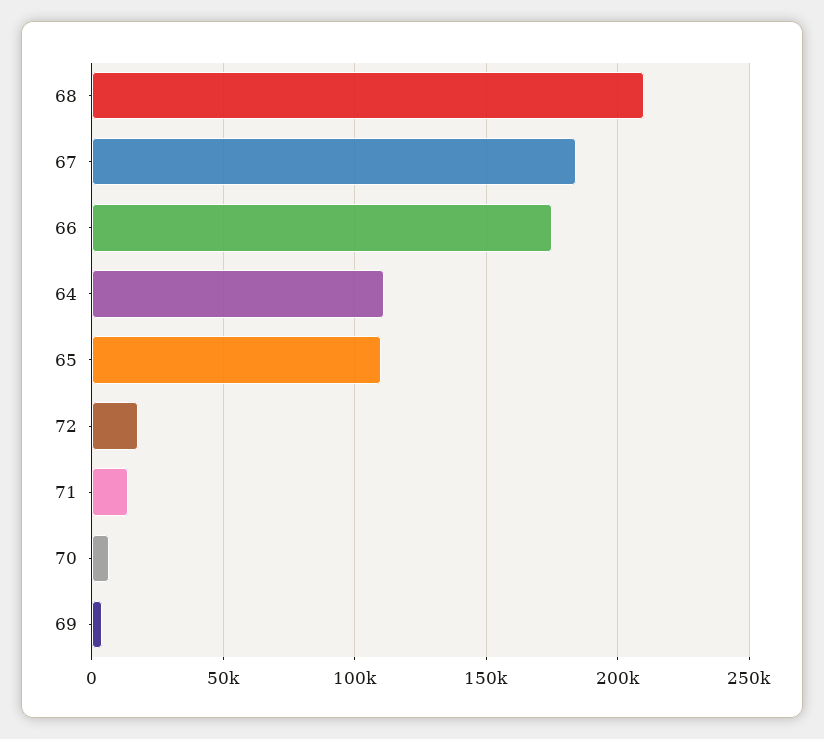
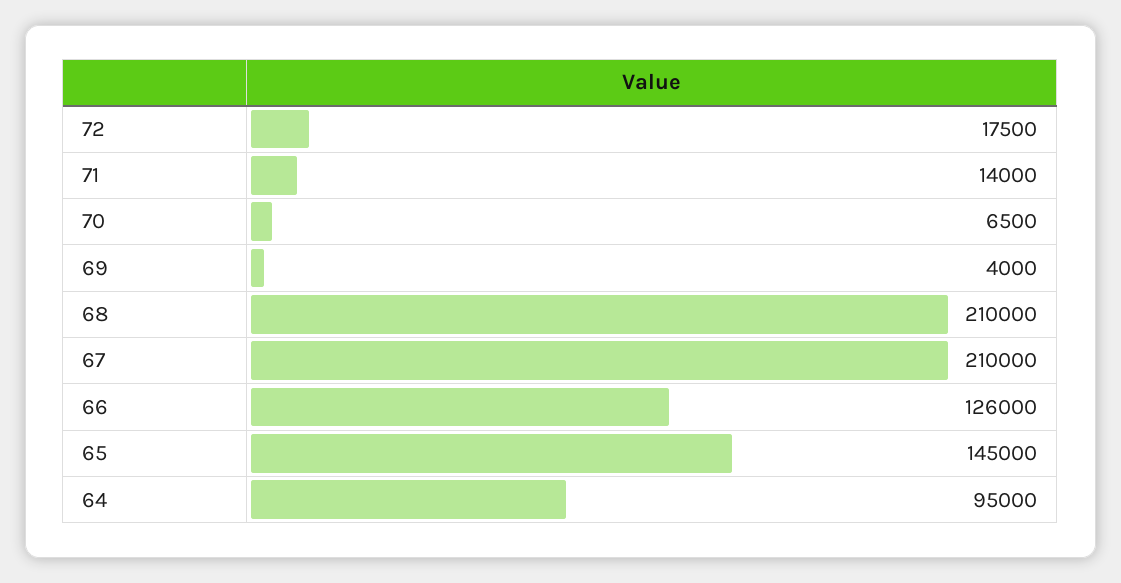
  {
    "68": 210000,
-   "67": 185000,
+   "67": 210000,
-   "66": 175000,
+   "66": 126000,
-   "64": 110000,
+   "64": 95000,
-   "65": 110000,
+   "65": 145000,
    "72": 17500,
    "71": 14000,
    "70": 6500,
    "69": 4000
  }

